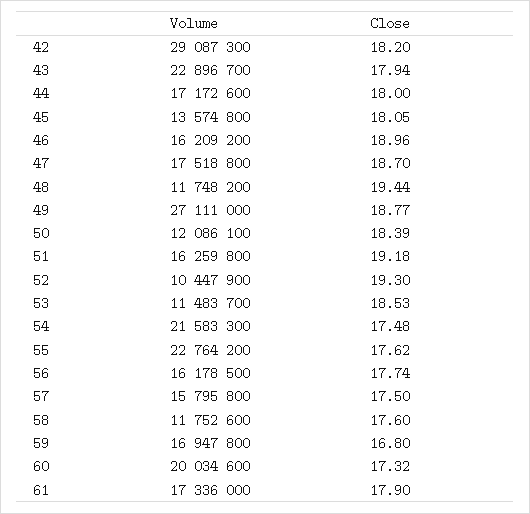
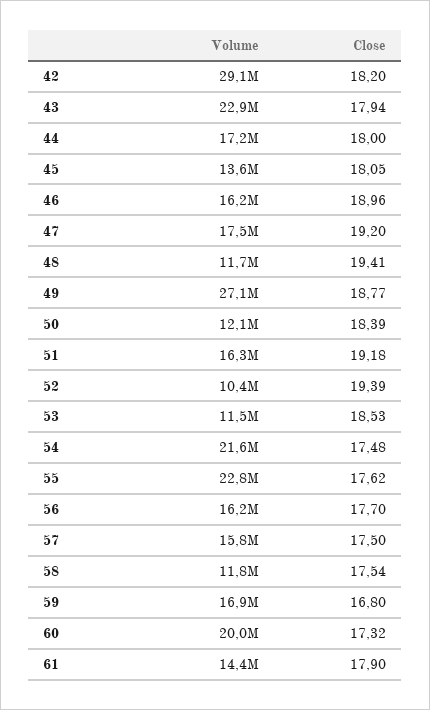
  {
    "Volume": {
      "42": 29087300,
      "43": 22896700,
      "44": 17172600,
      "45": 13574800,
      "46": 16209200,
      "47": 17518800,
      "48": 11748200,
      "49": 27111000,
      "50": 12086100,
      "51": 16259800,
      "52": 10447900,
      "53": 11483700,
      "54": 21583300,
      "55": 22764200,
      "56": 16178500,
      "57": 15795800,
      "58": 11752600,
      "59": 16947800,
      "60": 20034600,
-     "61": 17336000
+     "61": 14400000
    },
    "Close": {
      "42": 18.2,
      "43": 17.94,
      "44": 18,
      "45": 18.05,
      "46": 18.96,
-     "47": 18.7,
+     "47": 19.2,
-     "48": 19.44,
+     "48": 19.41,
      "49": 18.77,
      "50": 18.39,
      "51": 19.18,
-     "52": 19.3,
+     "52": 19.39,
      "53": 18.53,
      "54": 17.48,
      "55": 17.62,
-     "56": 17.74,
+     "56": 17.7,
      "57": 17.5,
-     "58": 17.6,
+     "58": 17.54,
      "59": 16.8,
      "60": 17.32,
      "61": 17.9
    }
  }

